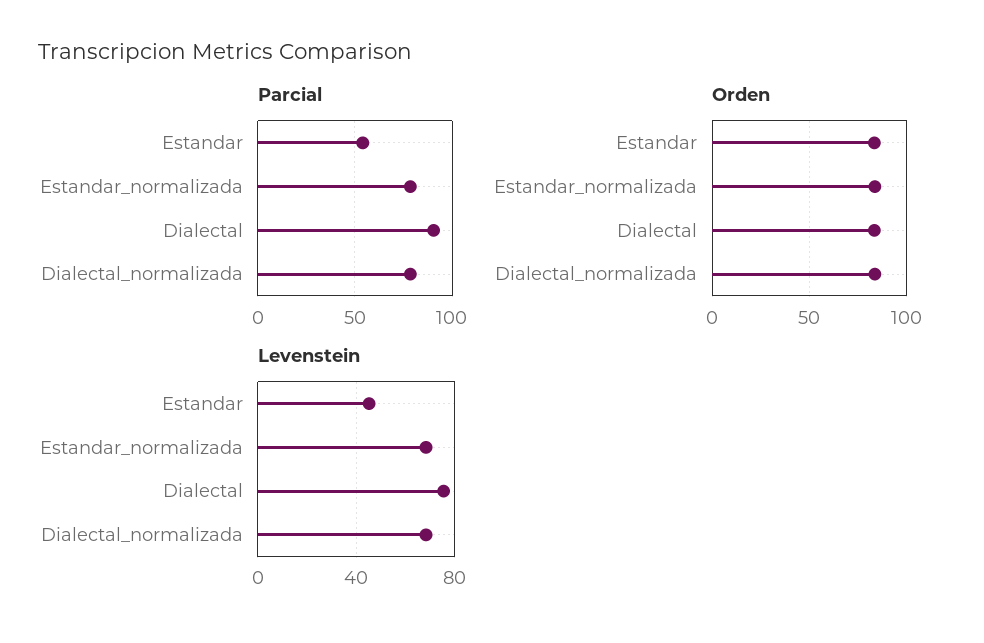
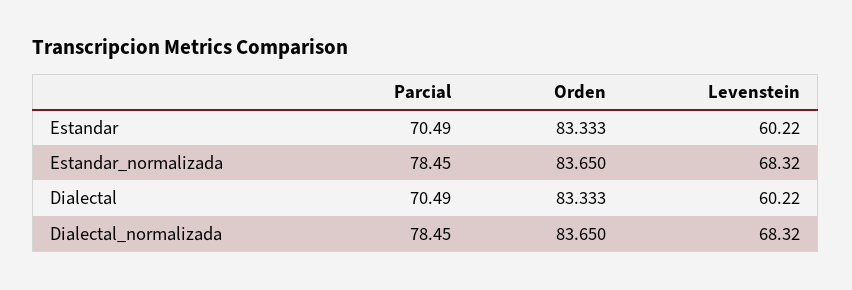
  {
    "Parcial": {
-     "Estandar": 55,
+     "Estandar": 70.49,
      "Estandar_normalizada": 78.45,
-     "Dialectal": 90,
+     "Dialectal": 70.49,
      "Dialectal_normalizada": 78.45
    },
    "Orden": {
      "Estandar": 83.333,
      "Estandar_normalizada": 83.65,
      "Dialectal": 83.333,
      "Dialectal_normalizada": 83.65
    },
    "Levenstein": {
-     "Estandar": 45,
+     "Estandar": 60.22,
      "Estandar_normalizada": 68.32,
-     "Dialectal": 75,
+     "Dialectal": 60.22,
      "Dialectal_normalizada": 68.32
    }
  }

